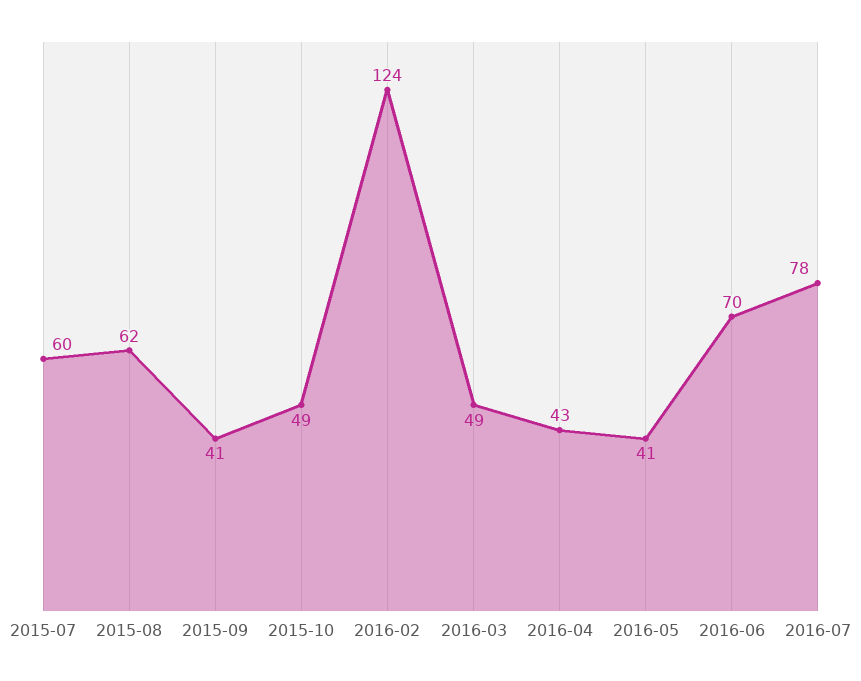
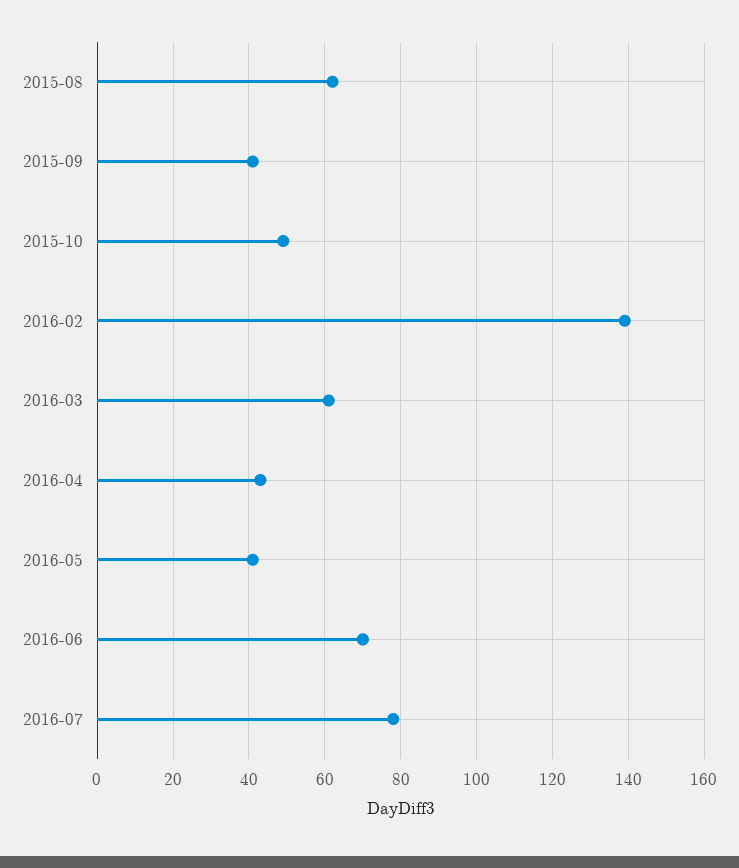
  {
-   "2015-07": 60,
    "2015-08": 62,
    "2015-09": 41,
    "2015-10": 49,
-   "2016-02": 124,
+   "2016-02": 140,
-   "2016-03": 49,
+   "2016-03": 60,
    "2016-04": 43,
    "2016-05": 41,
    "2016-06": 70,
    "2016-07": 78
  }

